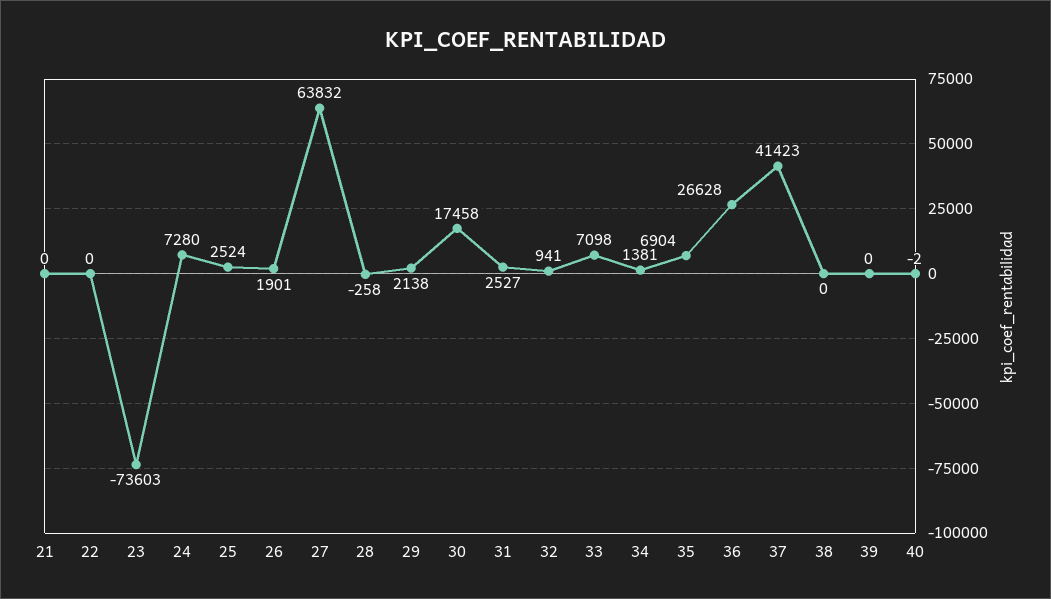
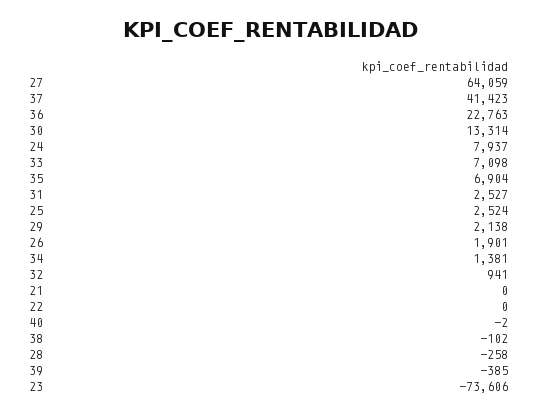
  {
    "21": 0,
    "22": 0,
-   "23": -73603,
+   "23": -73606,
-   "24": 7280,
+   "24": 7937,
    "25": 2524,
    "26": 1901,
-   "27": 63832,
+   "27": 64059,
    "28": -258,
    "29": 2138,
-   "30": 17458,
+   "30": 13314,
    "31": 2527,
    "32": 941,
    "33": 7098,
    "34": 1381,
    "35": 6904,
-   "36": 26628,
+   "36": 22763,
    "37": 41423,
-   "38": 0,
+   "38": -102,
-   "39": 0,
+   "39": -385,
    "40": -2
  }

